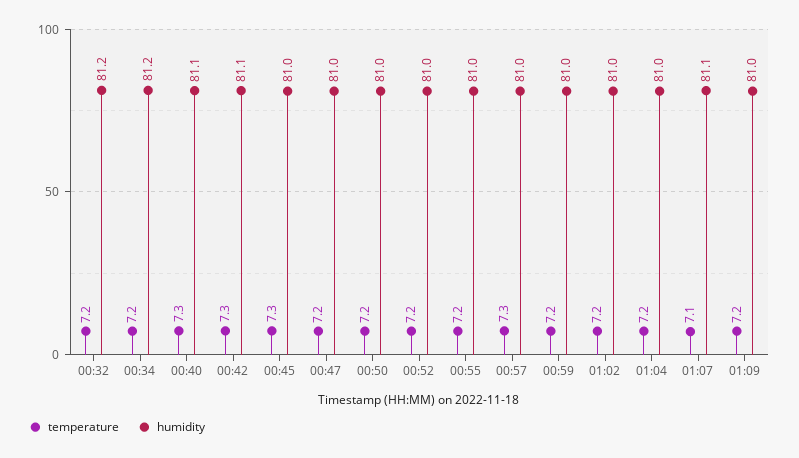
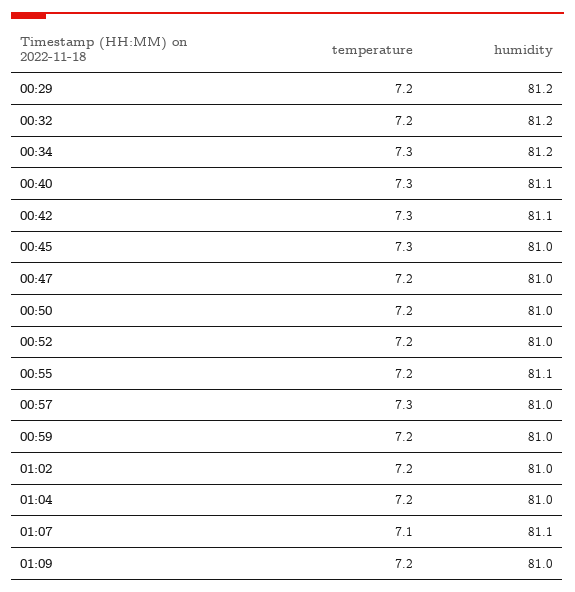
  {
    "temperature": {
      "00:32": 7.2,
-     "00:34": 7.2,
+     "00:34": 7.3,
      "00:40": 7.3,
      "00:42": 7.3,
      "00:45": 7.3,
      "00:47": 7.2,
      "00:50": 7.2,
      "00:52": 7.2,
      "00:55": 7.2,
      "00:57": 7.3,
      "00:59": 7.2,
      "01:02": 7.2,
      "01:04": 7.2,
      "01:07": 7.1,
-     "01:09": 7.2
+     "01:09": 7.2,
+     "00:29": 7.2
    },
    "humidity": {
      "00:32": 81.2,
      "00:34": 81.2,
      "00:40": 81.1,
      "00:42": 81.1,
      "00:45": 81,
      "00:47": 81,
      "00:50": 81,
      "00:52": 81,
-     "00:55": 81,
+     "00:55": 81.1,
      "00:57": 81,
      "00:59": 81,
      "01:02": 81,
      "01:04": 81,
      "01:07": 81.1,
-     "01:09": 81
+     "01:09": 81,
+     "00:29": 81.2
    }
  }

